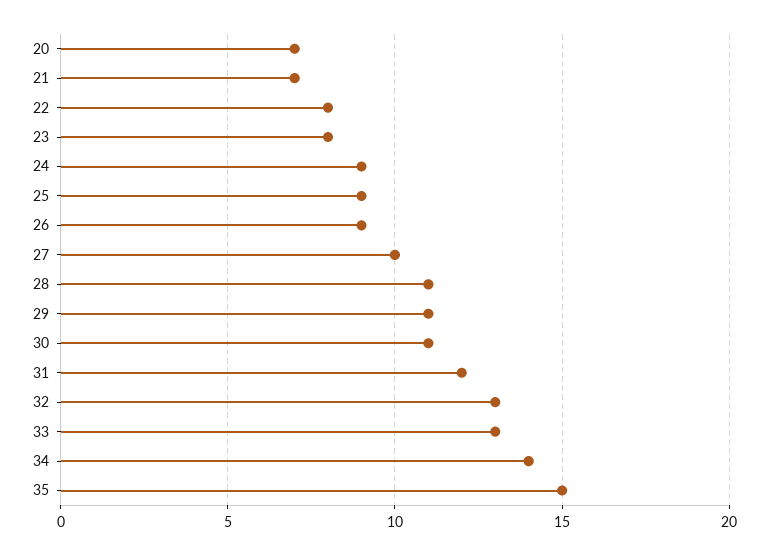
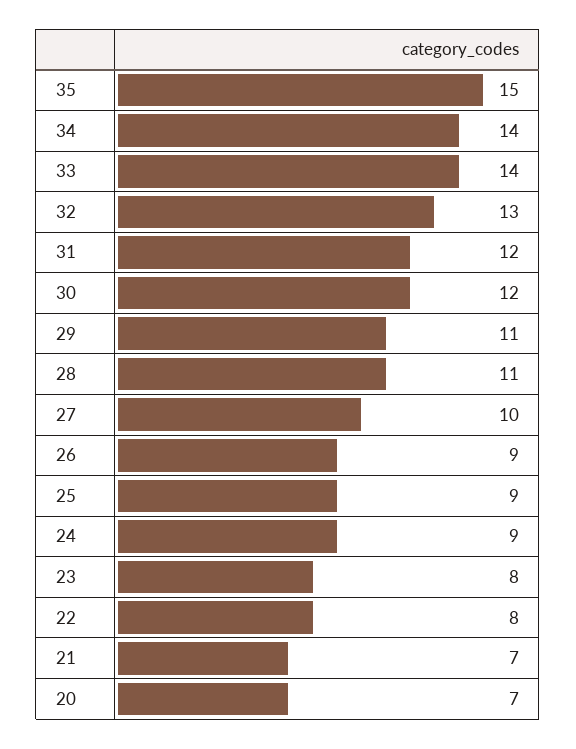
  {
    "20": 7,
    "21": 7,
    "22": 8,
    "23": 8,
    "24": 9,
    "25": 9,
    "26": 9,
    "27": 10,
    "28": 11,
    "29": 11,
-   "30": 11,
+   "30": 12,
    "31": 12,
    "32": 13,
-   "33": 13,
+   "33": 14,
    "34": 14,
    "35": 15
  }

